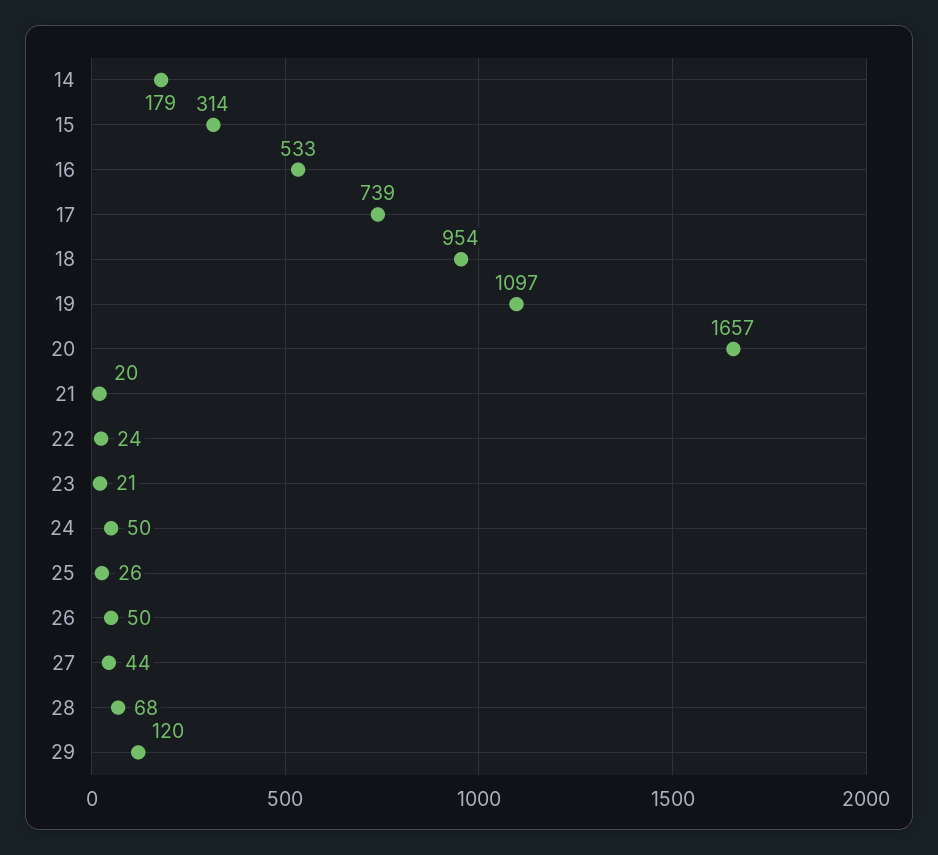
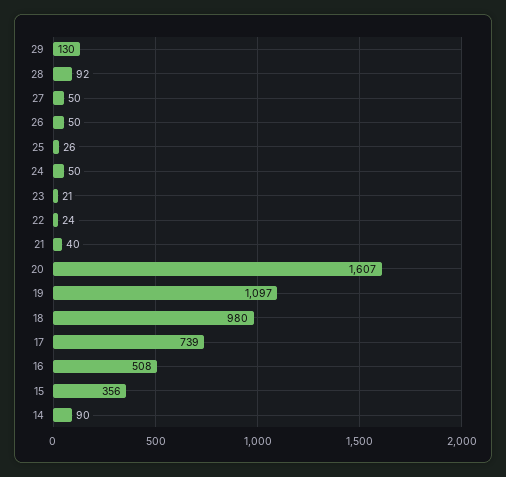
  {
-   "14": 179,
+   "14": 90,
-   "15": 314,
+   "15": 356,
-   "16": 533,
+   "16": 508,
    "17": 739,
-   "18": 954,
+   "18": 980,
    "19": 1097,
-   "20": 1657,
+   "20": 1607,
-   "21": 20,
+   "21": 40,
    "22": 24,
    "23": 21,
    "24": 50,
    "25": 26,
    "26": 50,
-   "27": 44,
+   "27": 50,
-   "28": 68,
+   "28": 92,
-   "29": 120
+   "29": 130
  }

